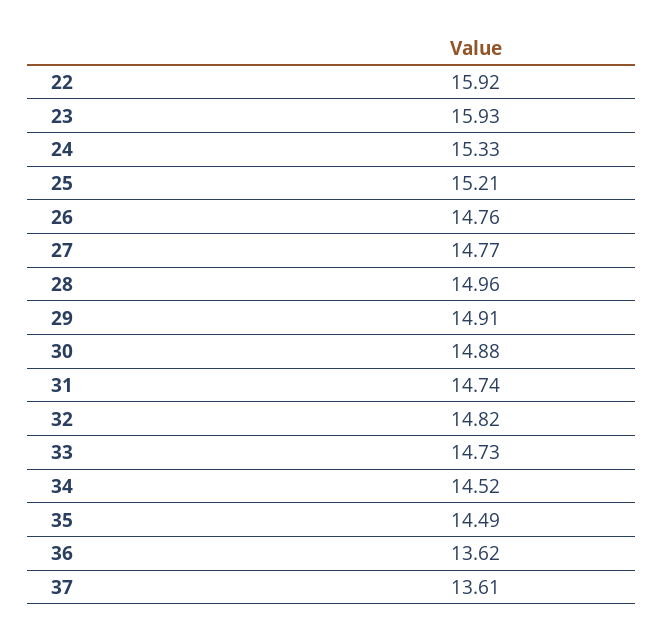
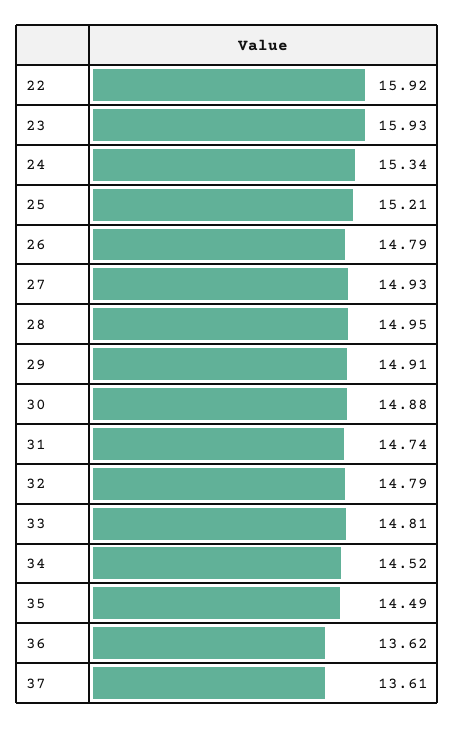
  {
    "22": 15.92,
    "23": 15.93,
-   "24": 15.33,
+   "24": 15.34,
    "25": 15.21,
-   "26": 14.76,
+   "26": 14.79,
-   "27": 14.77,
+   "27": 14.93,
-   "28": 14.96,
+   "28": 14.95,
    "29": 14.91,
    "30": 14.88,
    "31": 14.74,
-   "32": 14.82,
+   "32": 14.79,
-   "33": 14.73,
+   "33": 14.81,
    "34": 14.52,
    "35": 14.49,
    "36": 13.62,
    "37": 13.61
  }

